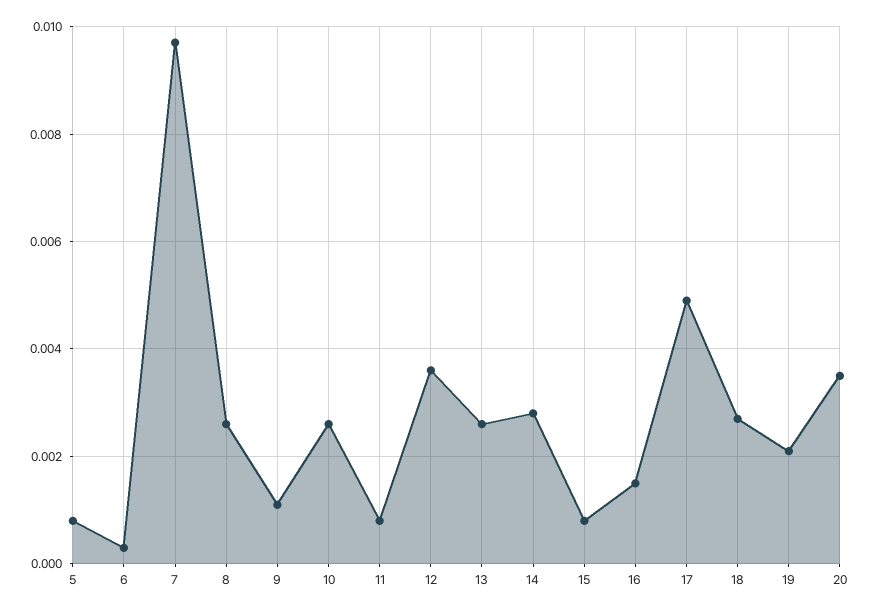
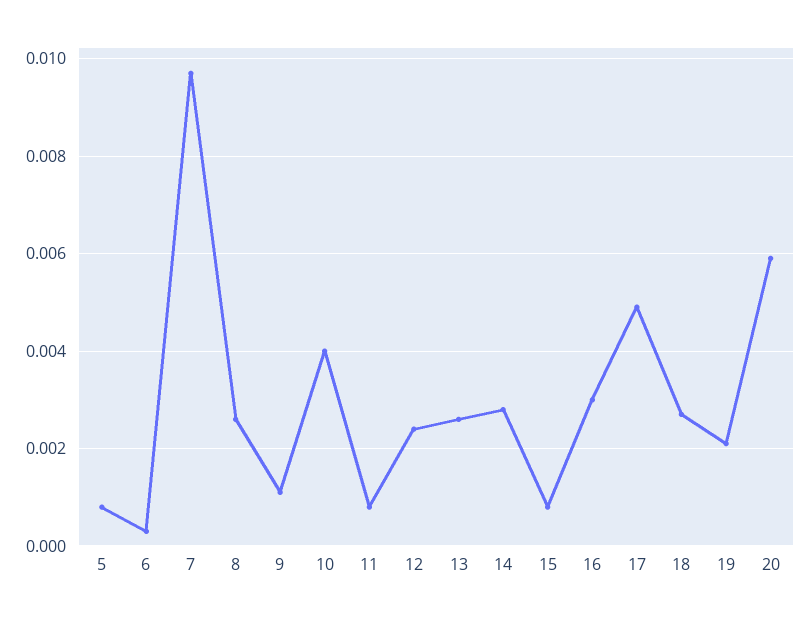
  {
    "5": 0.001,
    "6": 0.0005,
    "7": 0.0095,
    "8": 0.0025,
    "9": 0.001,
-   "10": 0.0025,
+   "10": 0.004,
    "11": 0.001,
-   "12": 0.0035,
+   "12": 0.0025,
    "13": 0.0025,
    "14": 0.003,
    "15": 0.001,
-   "16": 0.0015,
+   "16": 0.003,
    "17": 0.005,
    "18": 0.0025,
    "19": 0.002,
-   "20": 0.0035
+   "20": 0.006
  }

